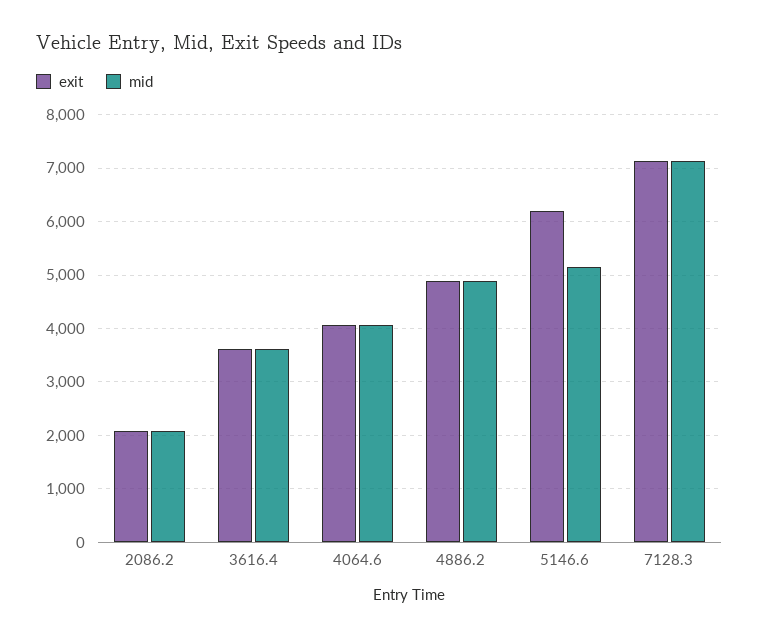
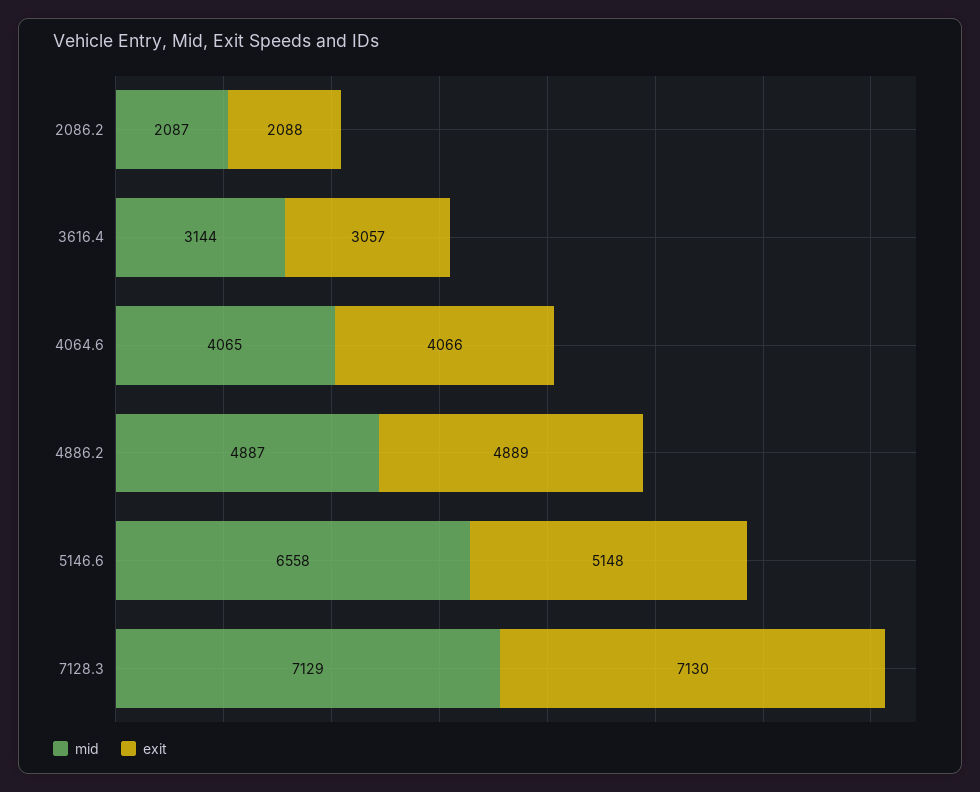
  {
    "exit": {
      "2086.2": 2088,
-     "3616.4": 3600,
+     "3616.4": 3057,
      "4064.6": 4066,
      "4886.2": 4889,
-     "5146.6": 6200,
+     "5146.6": 5148,
      "7128.3": 7130
    },
    "mid": {
      "2086.2": 2087,
-     "3616.4": 3600,
+     "3616.4": 3144,
      "4064.6": 4065,
      "4886.2": 4887,
-     "5146.6": 5200,
+     "5146.6": 6558,
      "7128.3": 7129
    }
  }

